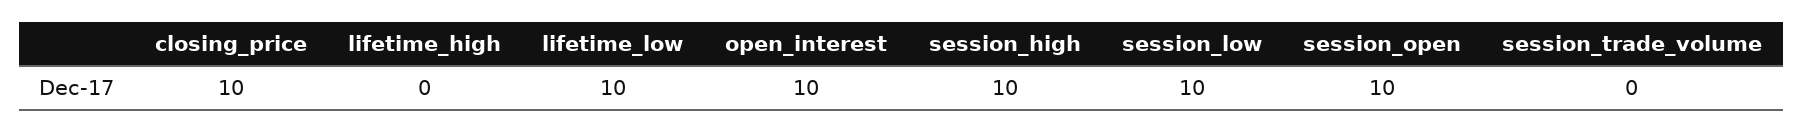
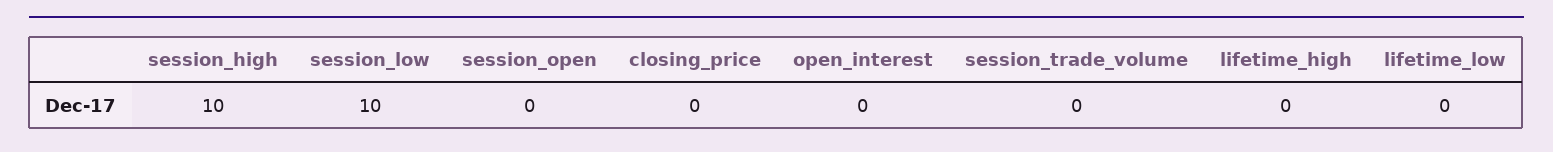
  {
-   "closing_price": 10,
+   "closing_price": 0,
    "lifetime_high": 0,
-   "lifetime_low": 10,
+   "lifetime_low": 0,
-   "open_interest": 10,
+   "open_interest": 0,
    "session_high": 10,
    "session_low": 10,
-   "session_open": 10,
+   "session_open": 0,
    "session_trade_volume": 0
  }

